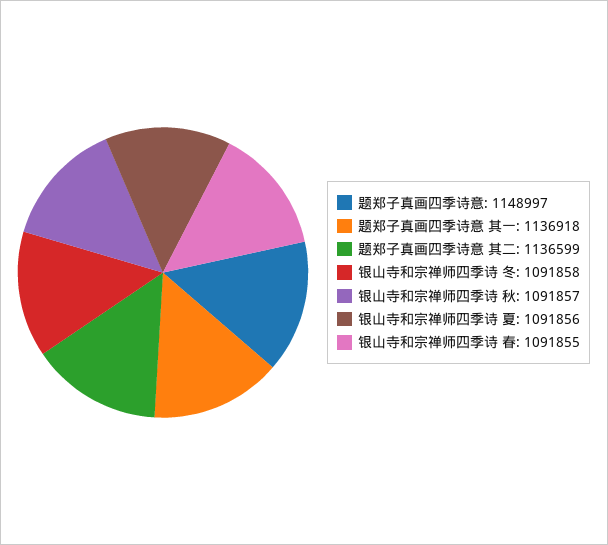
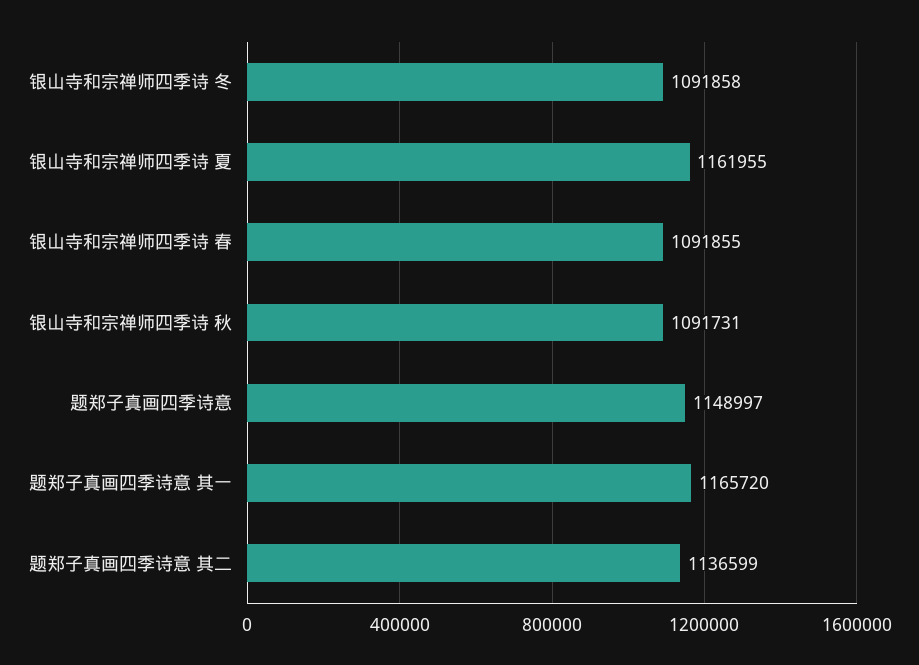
  {
    "题郑子真画四季诗意": 1148997,
-   "题郑子真画四季诗意 其一": 1136918,
+   "题郑子真画四季诗意 其一": 1165720,
    "题郑子真画四季诗意 其二": 1136599,
    "银山寺和宗禅师四季诗 冬": 1091858,
-   "银山寺和宗禅师四季诗 秋": 1091857,
+   "银山寺和宗禅师四季诗 秋": 1091731,
-   "银山寺和宗禅师四季诗 夏": 1091856,
+   "银山寺和宗禅师四季诗 夏": 1161955,
    "银山寺和宗禅师四季诗 春": 1091855
  }

